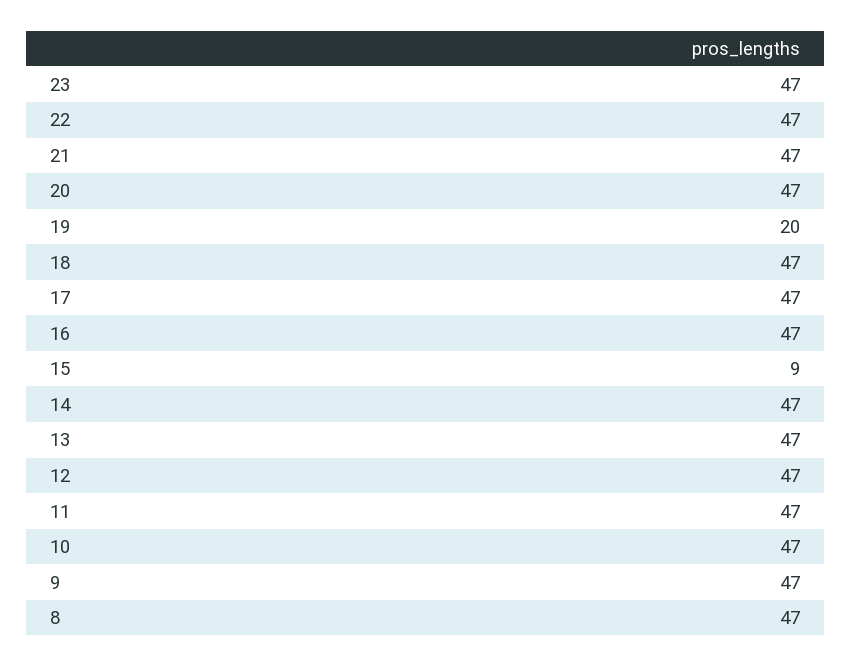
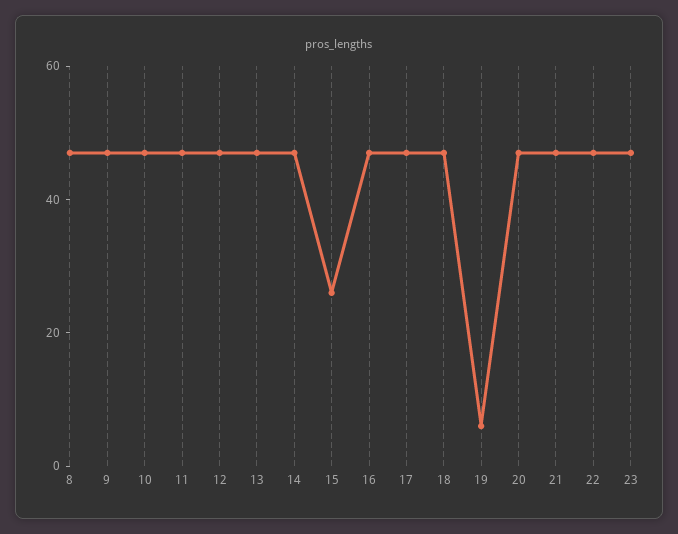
  {
    "23": 47,
    "22": 47,
    "21": 47,
    "20": 47,
-   "19": 20,
+   "19": 5,
    "18": 47,
    "17": 47,
    "16": 47,
-   "15": 9,
+   "15": 25,
    "14": 47,
    "13": 47,
    "12": 47,
    "11": 47,
    "10": 47,
    "9": 47,
    "8": 47
  }

